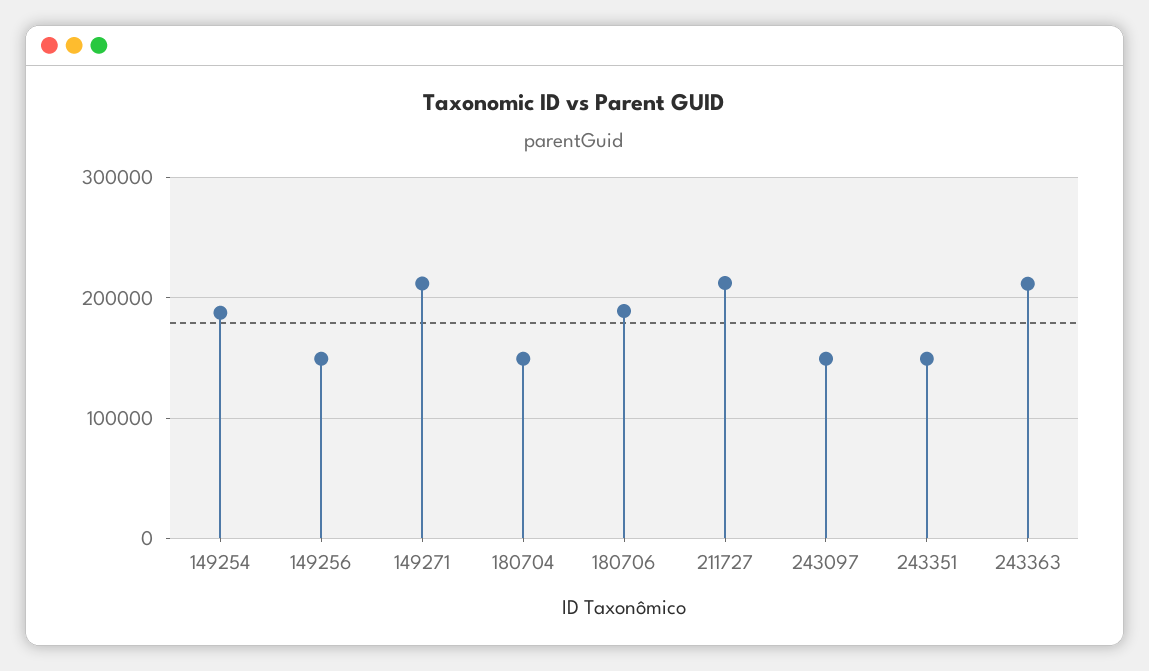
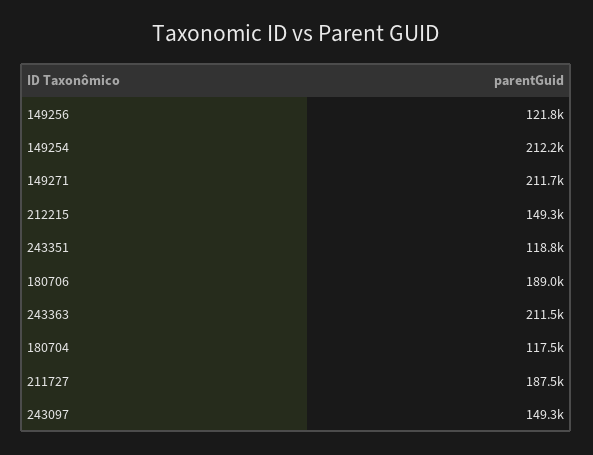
  {
-   "149254": 190000,
+   "149254": 212200,
-   "149256": 150000,
+   "149256": 121800,
    "149271": 211700,
-   "180704": 150000,
+   "180704": 117500,
    "180706": 189000,
-   "211727": 210000,
+   "211727": 187500,
    "243097": 149300,
-   "243351": 150000,
+   "243351": 118800,
-   "243363": 211500
+   "243363": 211500,
+   "212215": 149300
  }

